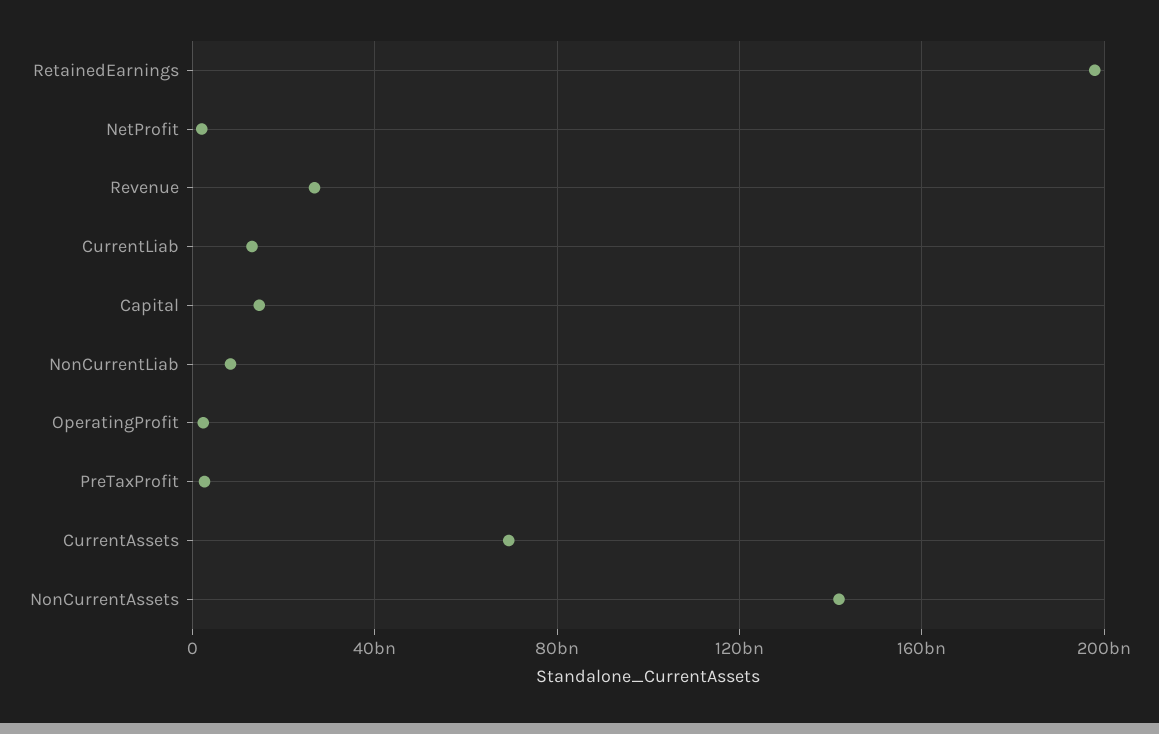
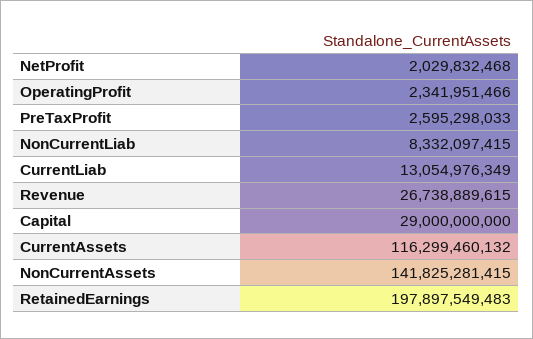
  {
    "RetainedEarnings": 197897549483,
    "NetProfit": 2029832468,
    "Revenue": 26738889615,
    "CurrentLiab": 13054976349,
-   "Capital": 15000000000,
+   "Capital": 29000000000,
    "NonCurrentLiab": 8332097415,
    "OperatingProfit": 2341951466,
    "PreTaxProfit": 2595298033,
-   "CurrentAssets": 70000000000,
+   "CurrentAssets": 116299460132,
    "NonCurrentAssets": 141825281415
  }

